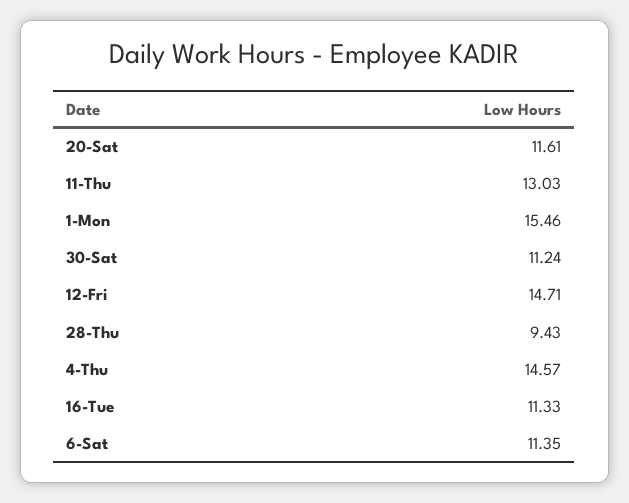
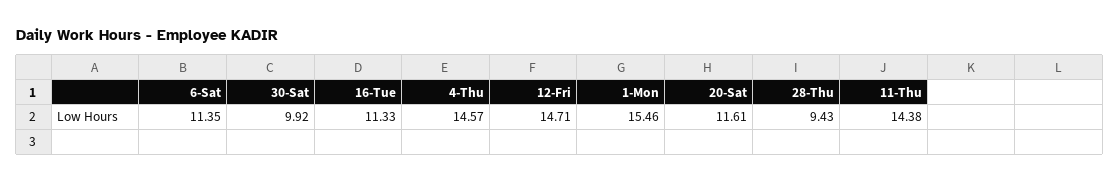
  {
    "20-Sat": 11.61,
-   "11-Thu": 13.03,
+   "11-Thu": 14.38,
    "1-Mon": 15.46,
-   "30-Sat": 11.24,
+   "30-Sat": 9.92,
    "12-Fri": 14.71,
    "28-Thu": 9.43,
    "4-Thu": 14.57,
    "16-Tue": 11.33,
    "6-Sat": 11.35
  }

